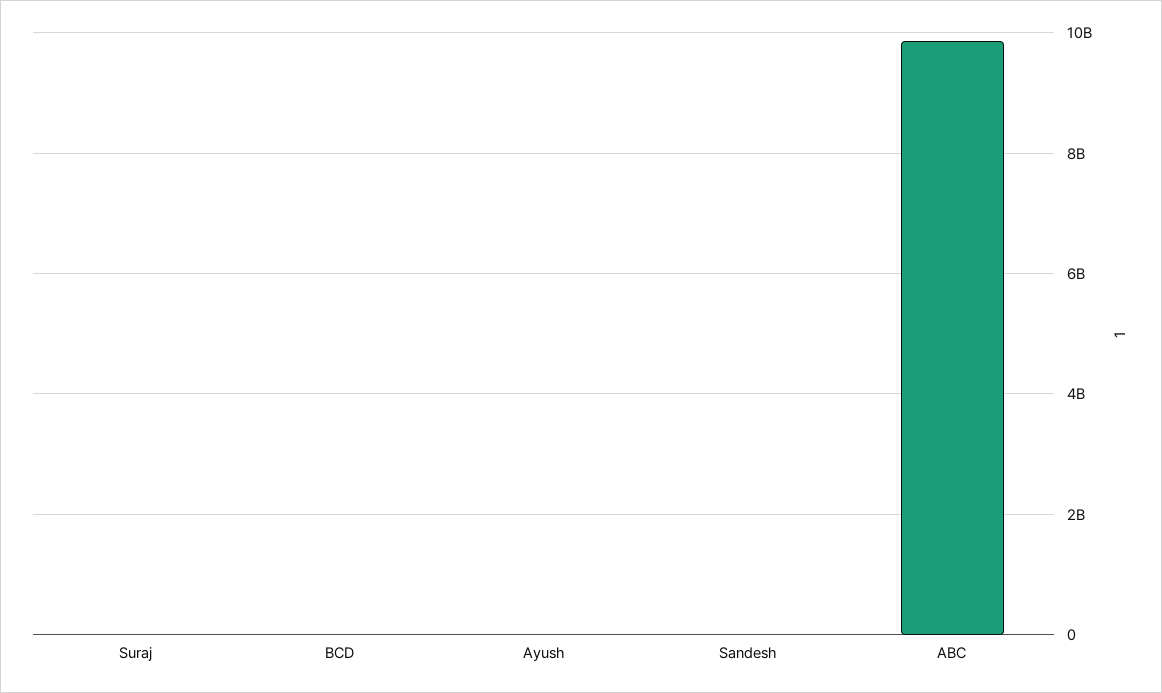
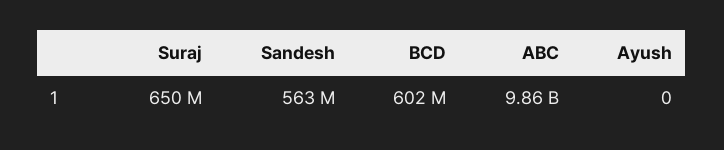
  {
-   "Suraj": 0,
+   "Suraj": 650000000,
-   "BCD": 0,
+   "BCD": 602000000,
    "Ayush": 0,
-   "Sandesh": 0,
+   "Sandesh": 563000000,
    "ABC": 9860000000
  }

